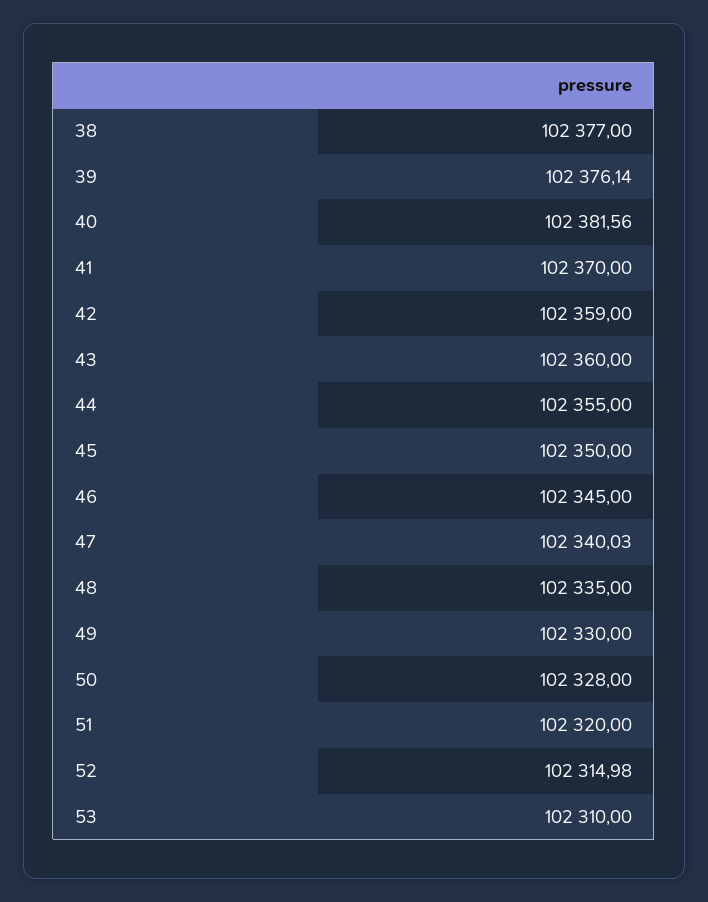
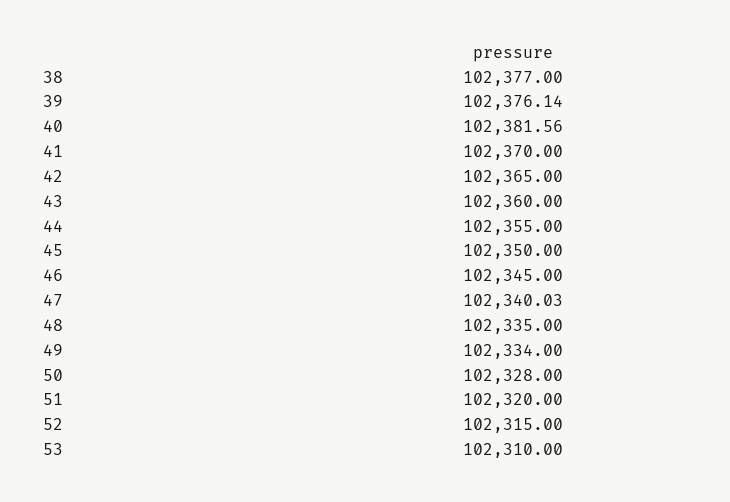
  {
    "38": 102377,
    "39": 102376.14,
    "40": 102381.56,
    "41": 102370,
-   "42": 102359,
+   "42": 102365,
    "43": 102360,
    "44": 102355,
    "45": 102350,
    "46": 102345,
    "47": 102340.03,
    "48": 102335,
-   "49": 102330,
+   "49": 102334,
    "50": 102328,
    "51": 102320,
-   "52": 102314.98,
+   "52": 102315,
    "53": 102310
  }

